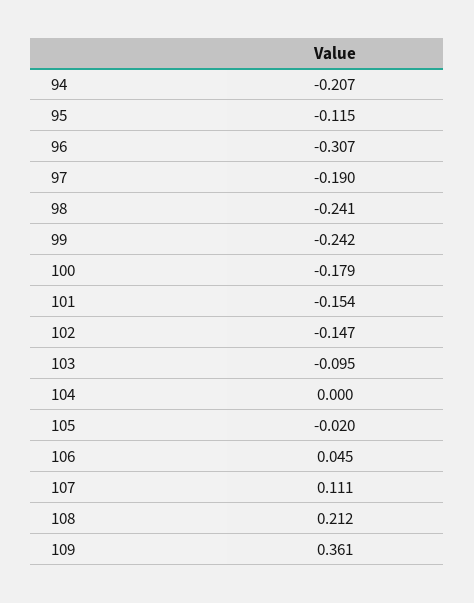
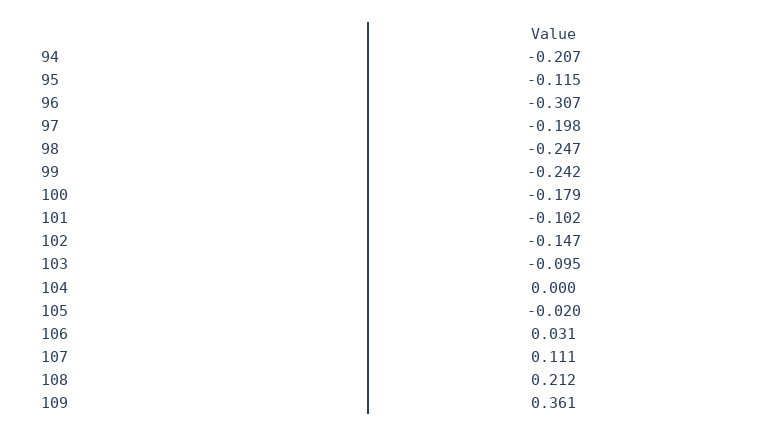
  {
    "94": -0.207,
    "95": -0.115,
    "96": -0.307,
-   "97": -0.19,
+   "97": -0.198,
-   "98": -0.241,
+   "98": -0.247,
    "99": -0.242,
    "100": -0.179,
-   "101": -0.154,
+   "101": -0.102,
    "102": -0.147,
    "103": -0.095,
    "104": 0,
    "105": -0.02,
-   "106": 0.045,
+   "106": 0.031,
    "107": 0.111,
    "108": 0.212,
    "109": 0.361
  }

